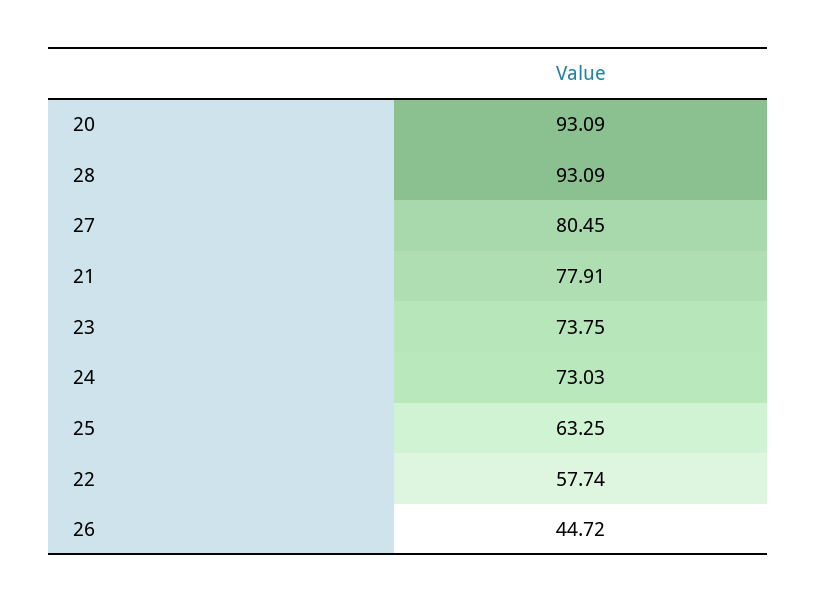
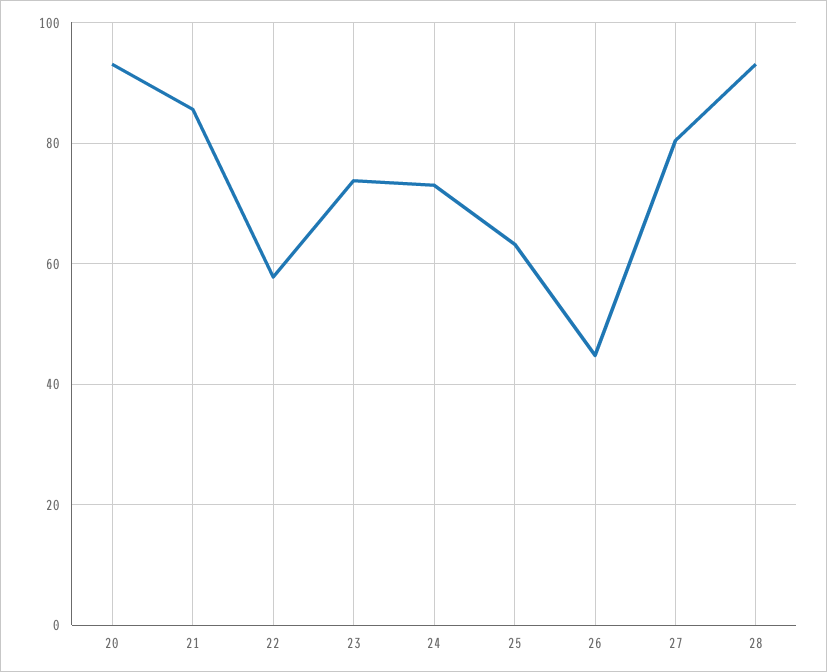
  {
    "20": 93.09,
    "28": 93.09,
    "27": 80.45,
-   "21": 77.91,
+   "21": 86,
    "23": 73.75,
    "24": 73.03,
    "25": 63.25,
    "22": 57.74,
    "26": 44.72
  }

